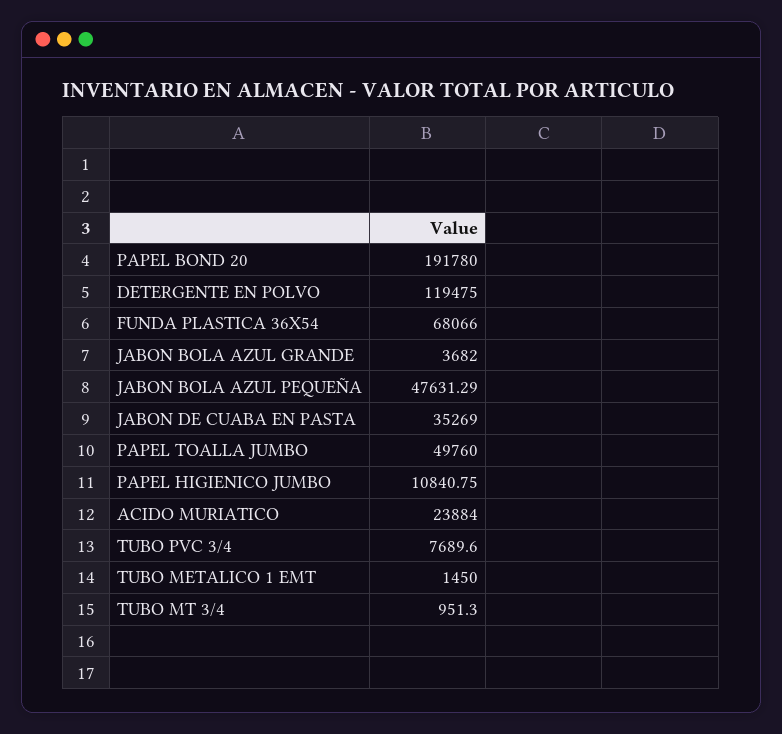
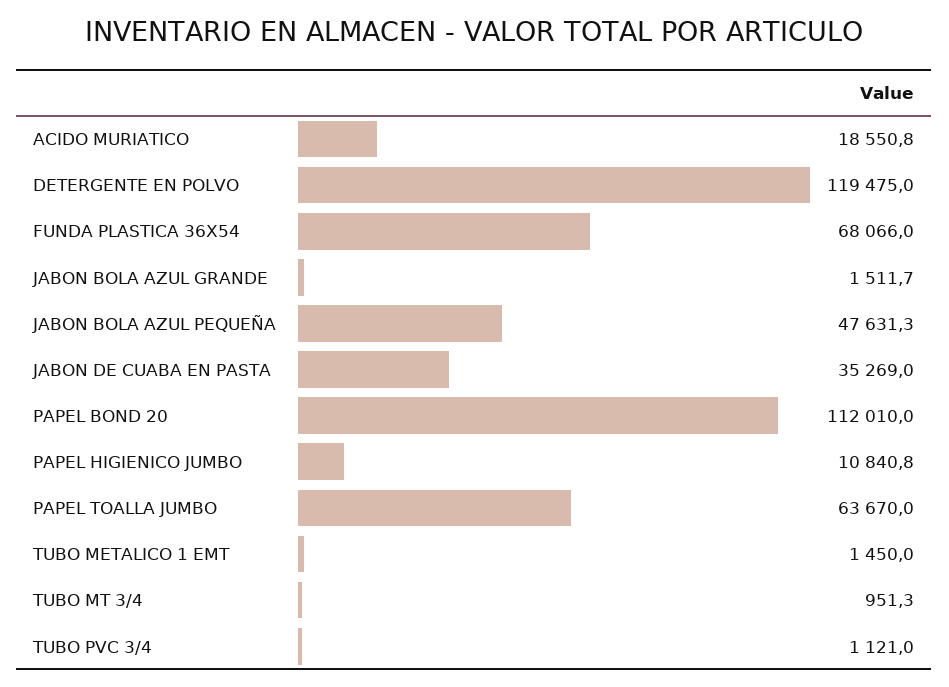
  {
-   "PAPEL BOND 20": 191780,
+   "PAPEL BOND 20": 112010,
    "DETERGENTE EN POLVO": 119475,
    "FUNDA PLASTICA 36X54": 68066,
-   "JABON BOLA AZUL GRANDE": 3682,
+   "JABON BOLA AZUL GRANDE": 1511.7,
    "JABON BOLA AZUL PEQUEÑA": 47631.29,
    "JABON DE CUABA EN PASTA": 35269,
-   "PAPEL TOALLA JUMBO": 49760,
+   "PAPEL TOALLA JUMBO": 63670,
    "PAPEL HIGIENICO JUMBO": 10840.75,
-   "ACIDO MURIATICO": 23884,
+   "ACIDO MURIATICO": 18550.8,
-   "TUBO PVC 3/4": 7689.6,
+   "TUBO PVC 3/4": 1121,
    "TUBO METALICO 1 EMT": 1450,
    "TUBO MT 3/4": 951.3
  }

